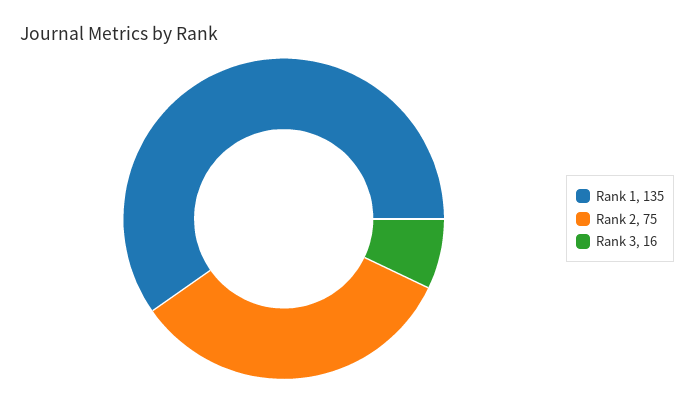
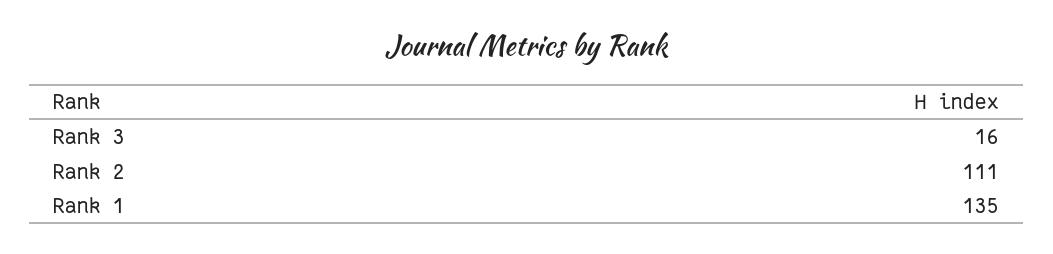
  {
    "Rank 1": 135,
-   "Rank 2": 75,
+   "Rank 2": 111,
    "Rank 3": 16
  }

